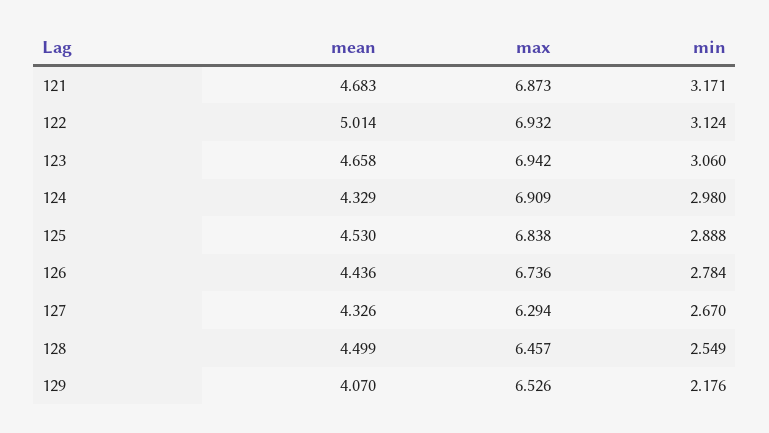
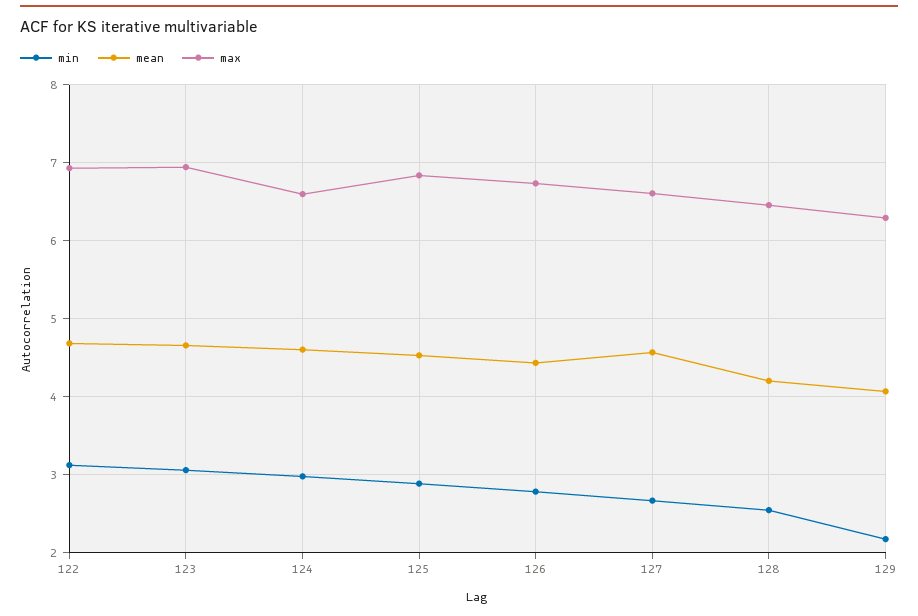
  {
    "mean": {
-     "121": 4.683,
-     "122": 5.014,
+     "122": 4.7,
      "123": 4.658,
-     "124": 4.329,
+     "124": 4.6,
      "125": 4.53,
      "126": 4.436,
-     "127": 4.326,
+     "127": 4.6,
-     "128": 4.499,
+     "128": 4.2,
      "129": 4.07
    },
    "max": {
-     "121": 6.873,
      "122": 6.932,
      "123": 6.942,
-     "124": 6.909,
+     "124": 6.6,
      "125": 6.838,
      "126": 6.736,
-     "127": 6.294,
+     "127": 6.6,
      "128": 6.457,
-     "129": 6.526
+     "129": 6.3
    },
    "min": {
-     "121": 3.171,
      "122": 3.124,
      "123": 3.06,
      "124": 2.98,
      "125": 2.888,
      "126": 2.784,
      "127": 2.67,
      "128": 2.549,
      "129": 2.176
    }
  }

